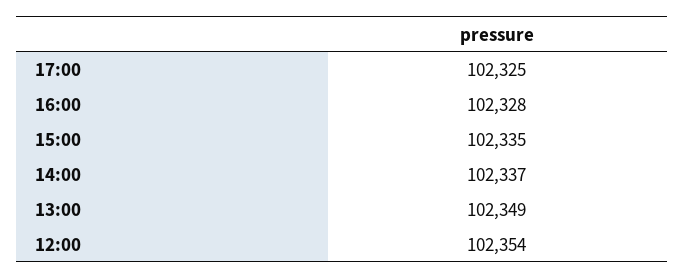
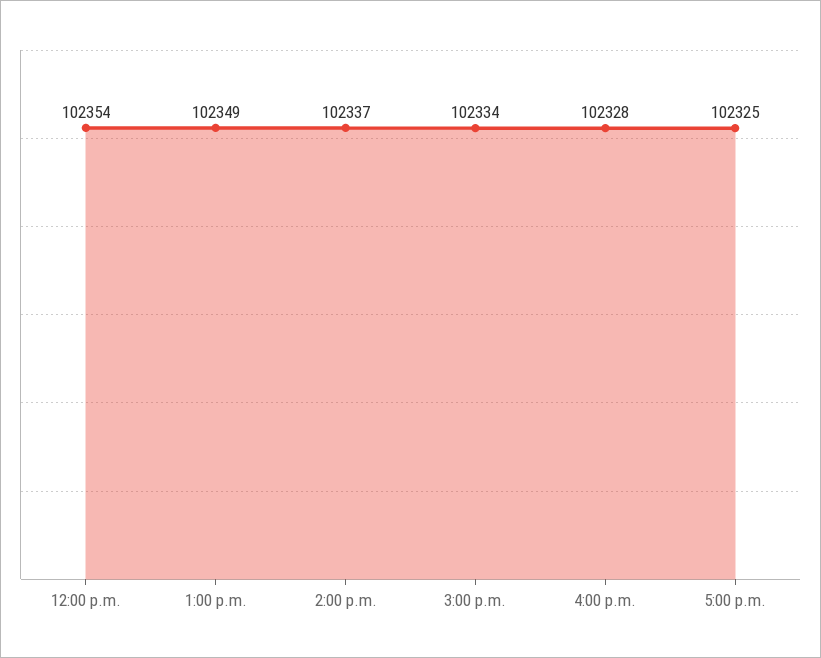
  {
    "17:00": 102325,
    "16:00": 102328,
-   "15:00": 102335,
+   "15:00": 102334,
    "14:00": 102337,
    "13:00": 102349,
    "12:00": 102354
  }

